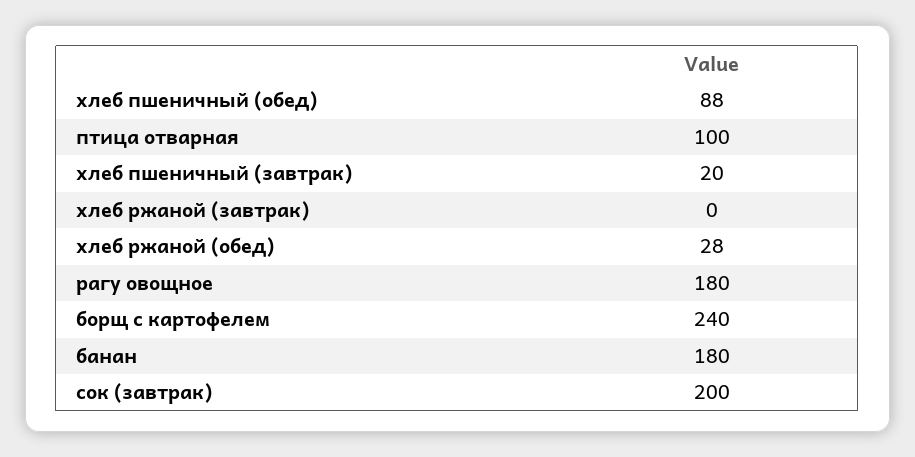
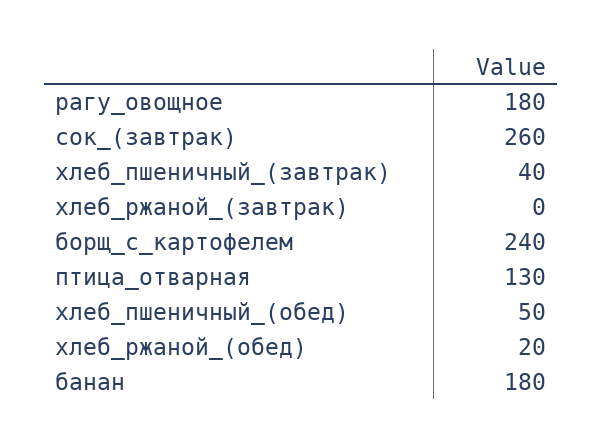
  {
-   "хлеб пшеничный (обед)": 88,
+   "хлеб пшеничный (обед)": 50,
-   "птица отварная": 100,
+   "птица отварная": 130,
-   "хлеб пшеничный (завтрак)": 20,
+   "хлеб пшеничный (завтрак)": 40,
    "хлеб ржаной (завтрак)": 0,
-   "хлеб ржаной (обед)": 28,
+   "хлеб ржаной (обед)": 20,
    "рагу овощное": 180,
    "борщ с картофелем": 240,
    "банан": 180,
-   "сок (завтрак)": 200
+   "сок (завтрак)": 260
  }

